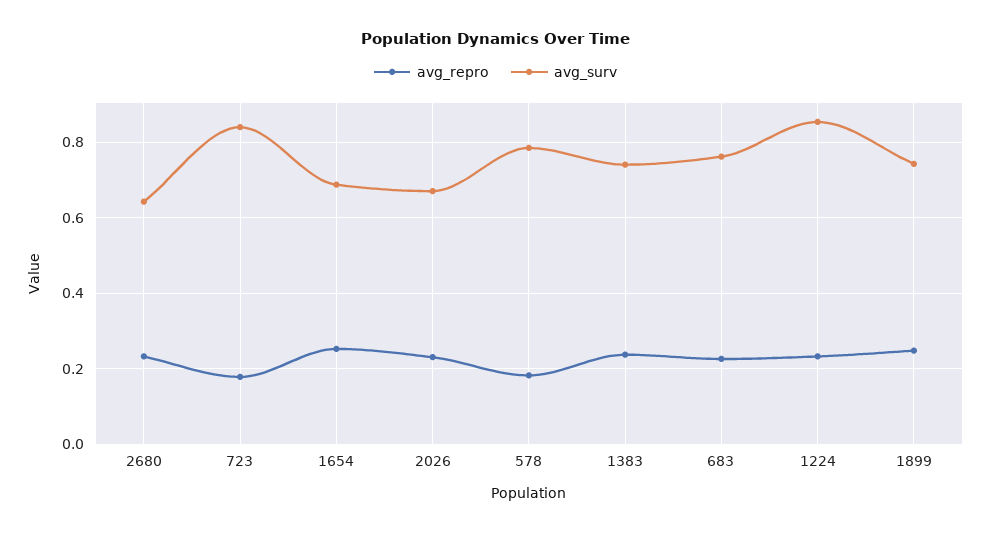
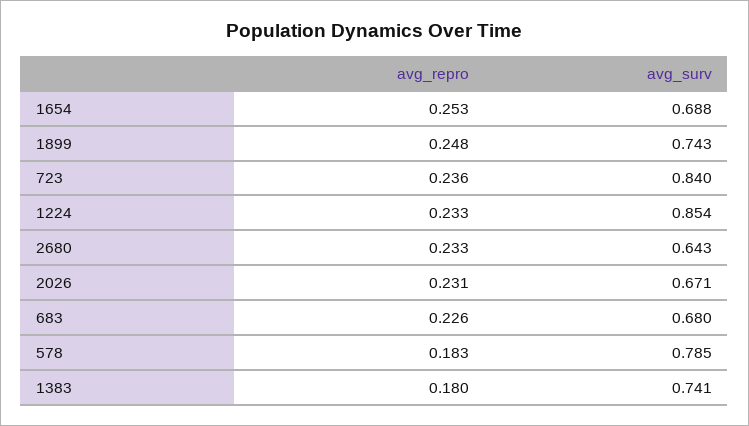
  {
    "avg_repro": {
      "2680": 0.233,
-     "723": 0.18,
+     "723": 0.236,
      "1654": 0.253,
      "2026": 0.231,
      "578": 0.183,
-     "1383": 0.24,
+     "1383": 0.18,
      "683": 0.226,
      "1224": 0.233,
      "1899": 0.248
    },
    "avg_surv": {
      "2680": 0.643,
      "723": 0.84,
      "1654": 0.688,
      "2026": 0.671,
      "578": 0.785,
      "1383": 0.741,
-     "683": 0.76,
+     "683": 0.68,
      "1224": 0.854,
      "1899": 0.743
    }
  }

